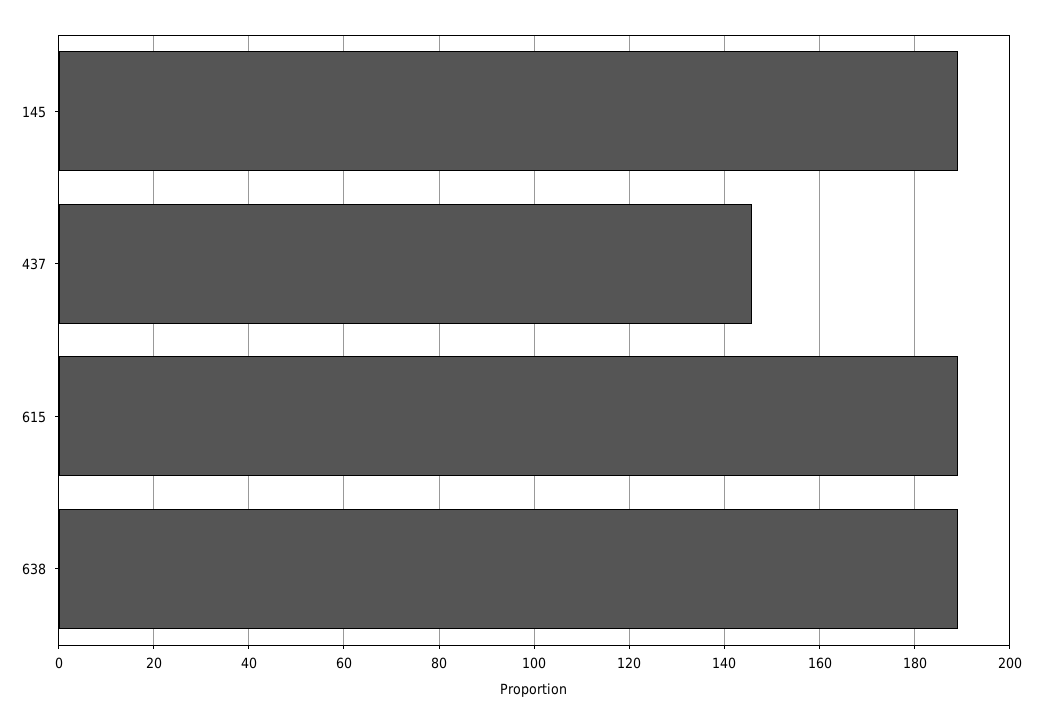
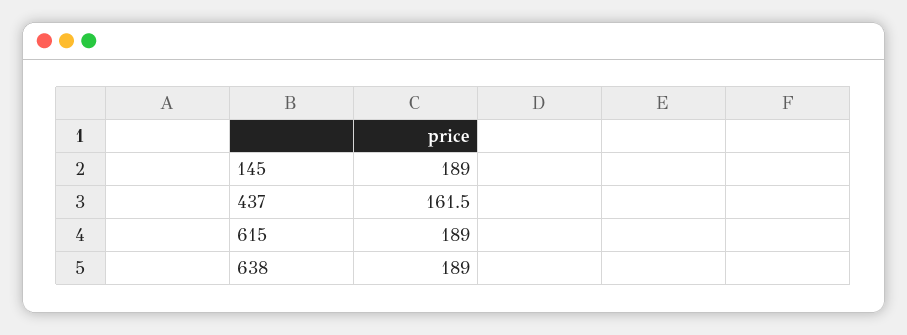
  {
    "145": 189,
-   "437": 146,
+   "437": 161.5,
    "615": 189,
    "638": 189
  }

